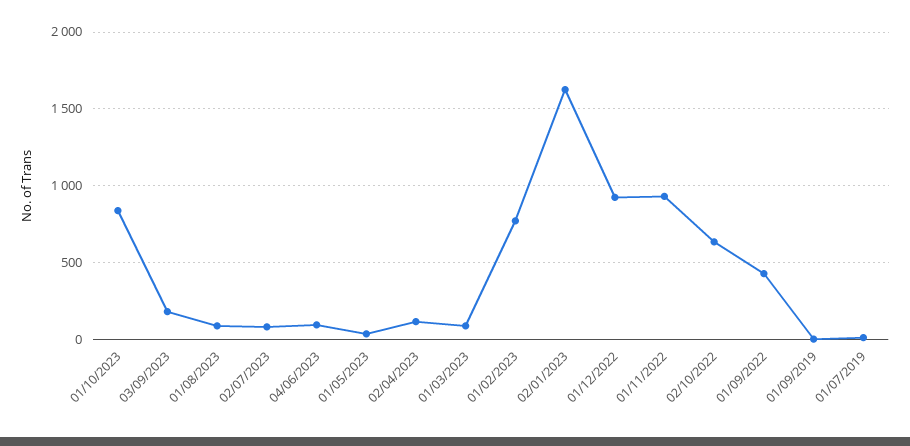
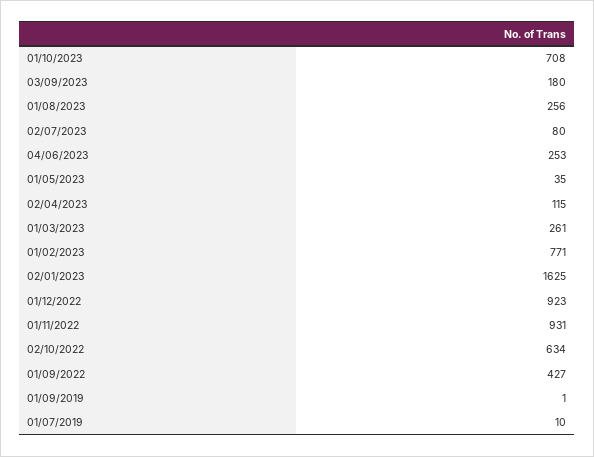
  {
-   "01/10/2023": 850,
+   "01/10/2023": 708,
    "03/09/2023": 180,
-   "01/08/2023": 100,
+   "01/08/2023": 256,
    "02/07/2023": 80,
-   "04/06/2023": 100,
+   "04/06/2023": 253,
    "01/05/2023": 35,
    "02/04/2023": 115,
-   "01/03/2023": 100,
+   "01/03/2023": 261,
    "01/02/2023": 771,
    "02/01/2023": 1625,
    "01/12/2022": 923,
    "01/11/2022": 931,
    "02/10/2022": 634,
    "01/09/2022": 427,
    "01/09/2019": 1,
    "01/07/2019": 10
  }

